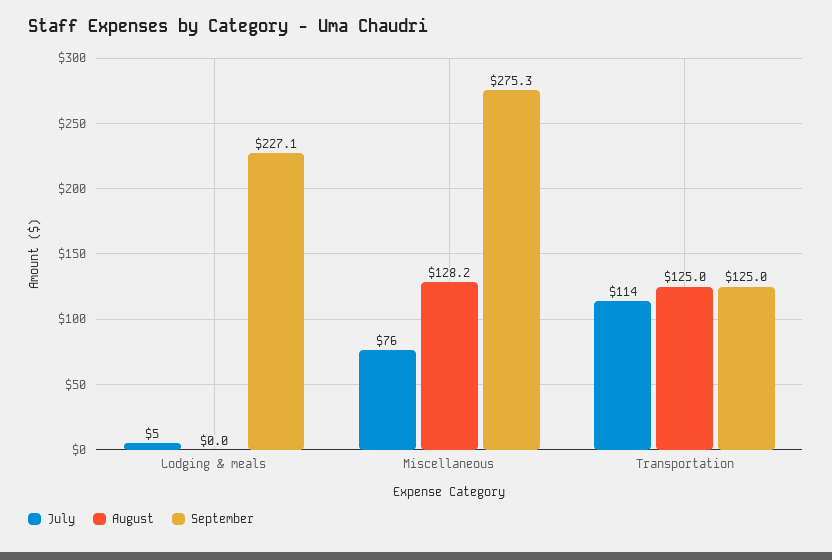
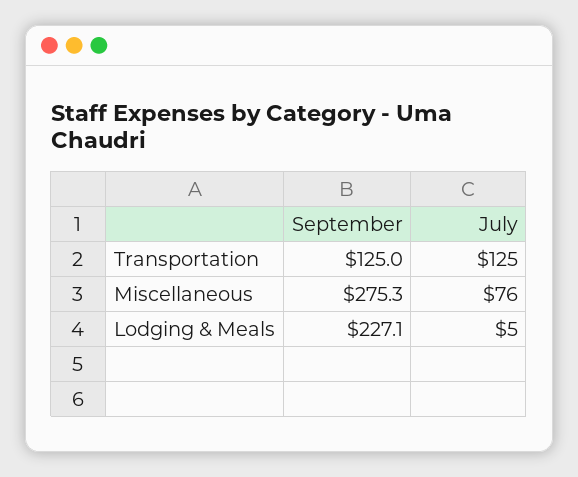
  {
    "July": {
      "Lodging & meals": 5,
      "Miscellaneous": 76,
-     "Transportation": 114
+     "Transportation": 125
    },
-   "August": {
-     "Lodging & meals": 0,
-     "Miscellaneous": 128.2,
-     "Transportation": 125
-   },
    "September": {
      "Lodging & meals": 227.1,
      "Miscellaneous": 275.3,
      "Transportation": 125
    }
  }

